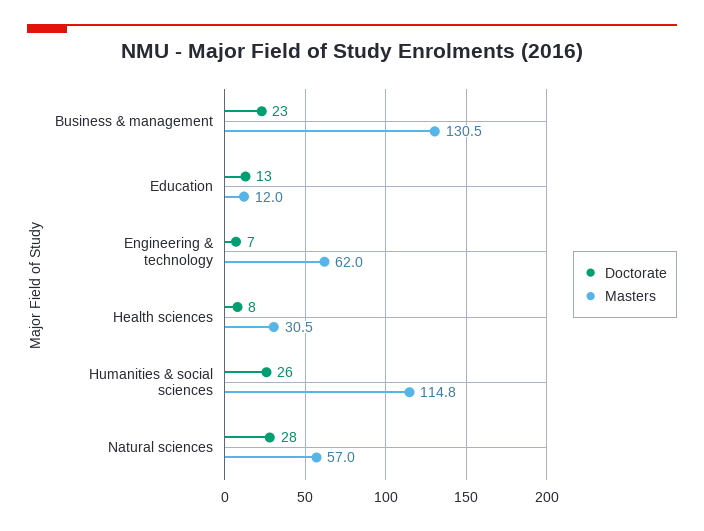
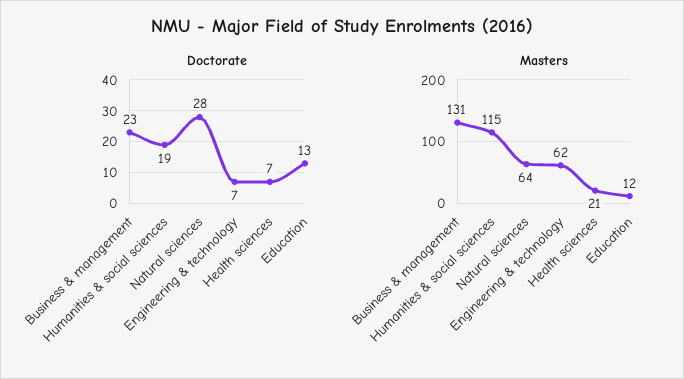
  {
    "Doctorate": {
      "Business & management": 23,
      "Education": 13,
      "Engineering & technology": 7,
-     "Health sciences": 8,
+     "Health sciences": 7,
-     "Humanities & social sciences": 26,
+     "Humanities & social sciences": 19,
      "Natural sciences": 28
    },
    "Masters": {
      "Business & management": 130.5,
      "Education": 12,
      "Engineering & technology": 62,
-     "Health sciences": 30.5,
+     "Health sciences": 21,
      "Humanities & social sciences": 114.8,
-     "Natural sciences": 57
+     "Natural sciences": 64
    }
  }

